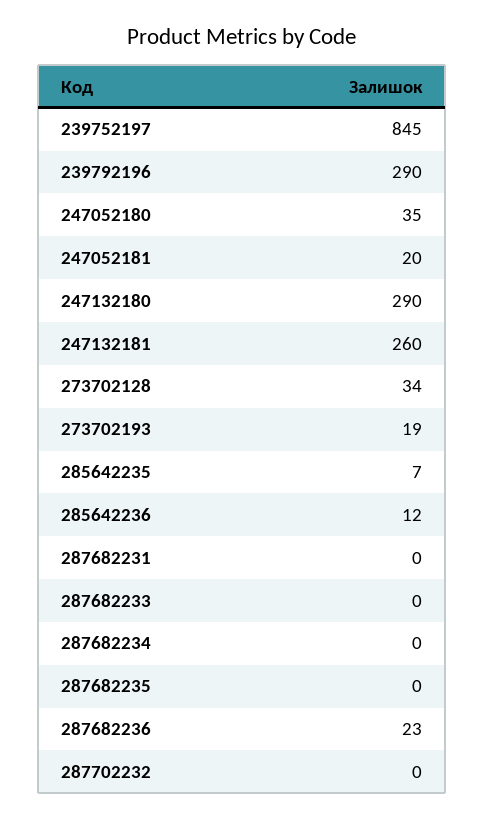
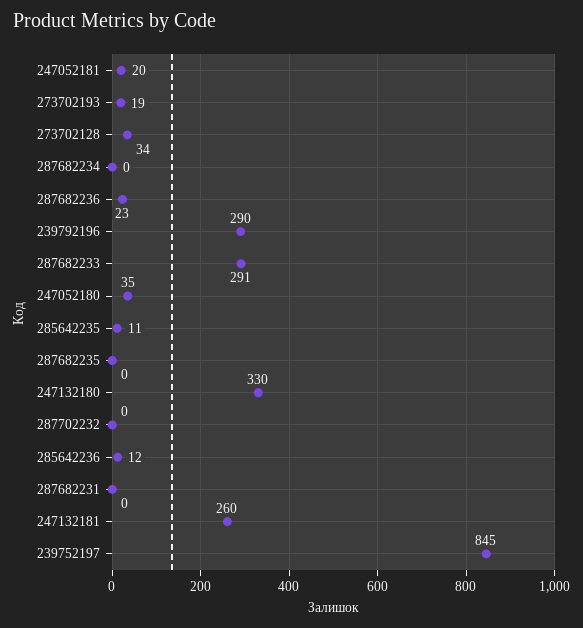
  {
    "239752197": 845,
    "239792196": 290,
    "247052180": 35,
    "247052181": 20,
-   "247132180": 290,
+   "247132180": 330,
    "247132181": 260,
    "273702128": 34,
    "273702193": 19,
-   "285642235": 7,
+   "285642235": 11,
    "285642236": 12,
    "287682231": 0,
-   "287682233": 0,
+   "287682233": 291,
    "287682234": 0,
    "287682235": 0,
    "287682236": 23,
    "287702232": 0
  }

